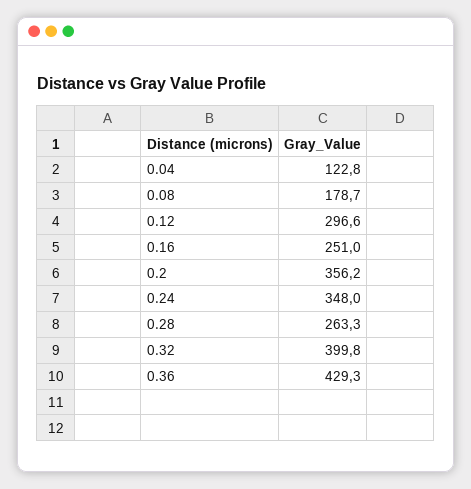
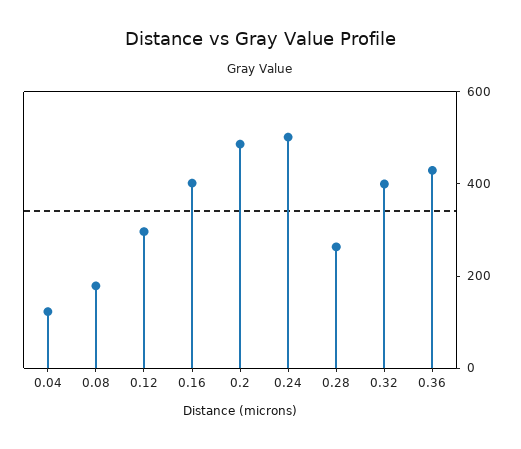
  {
    "0.04": 122.8,
    "0.08": 178.7,
    "0.12": 296.6,
-   "0.16": 251,
+   "0.16": 400,
-   "0.2": 356.2,
+   "0.2": 500,
-   "0.24": 348,
+   "0.24": 500,
    "0.28": 263.3,
    "0.32": 399.8,
    "0.36": 429.3
  }

